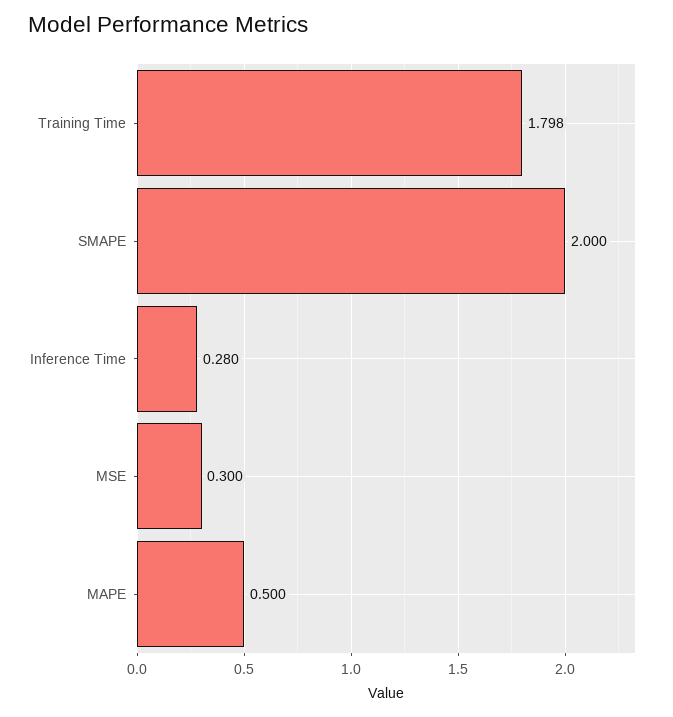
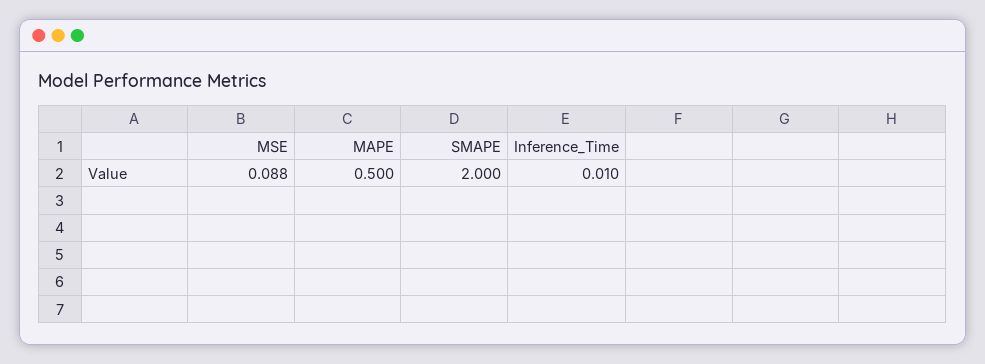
  {
-   "Training Time": 1.798,
    "SMAPE": 2,
-   "Inference Time": 0.28,
+   "Inference Time": 0.01,
-   "MSE": 0.3,
+   "MSE": 0.088,
    "MAPE": 0.5
  }

